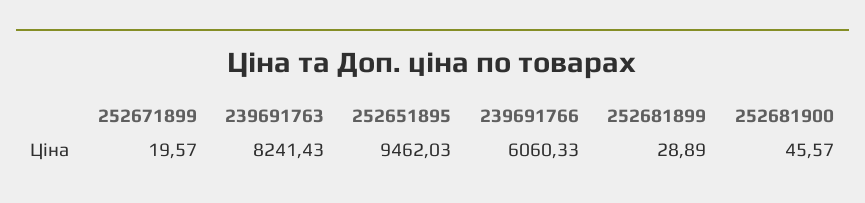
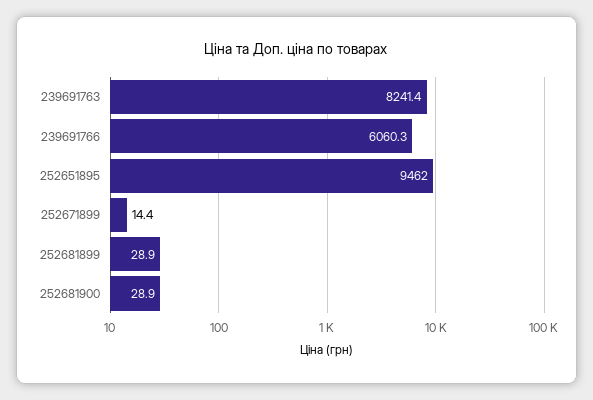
  {
-   "252671899": 19.57,
+   "252671899": 14.4,
    "239691763": 8241.43,
    "252651895": 9462.03,
    "239691766": 6060.33,
    "252681899": 28.89,
-   "252681900": 45.57
+   "252681900": 28.9
  }

